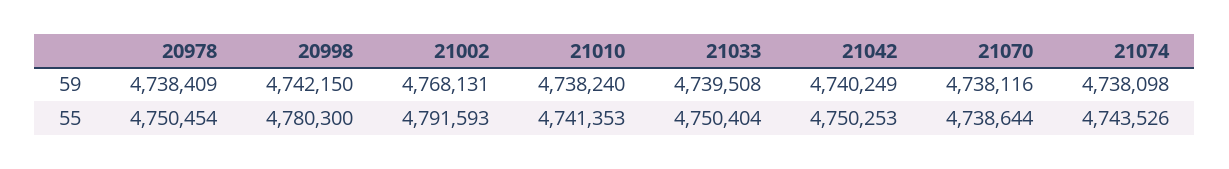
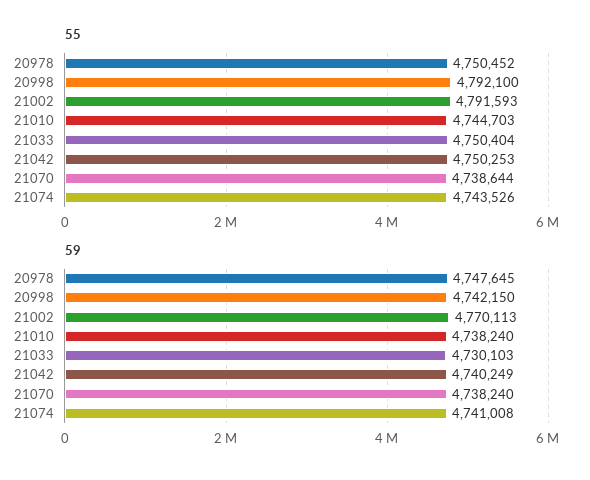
  {
    "59": {
-     "20978": 4738409,
+     "20978": 4747645,
      "20998": 4742150,
-     "21002": 4768131,
+     "21002": 4770113,
      "21010": 4738240,
-     "21033": 4739508,
+     "21033": 4730103,
      "21042": 4740249,
-     "21070": 4738116,
+     "21070": 4738240,
-     "21074": 4738098
+     "21074": 4741008
    },
    "55": {
-     "20978": 4750454,
+     "20978": 4750452,
-     "20998": 4780300,
+     "20998": 4792100,
      "21002": 4791593,
-     "21010": 4741353,
+     "21010": 4744703,
      "21033": 4750404,
      "21042": 4750253,
      "21070": 4738644,
      "21074": 4743526
    }
  }

